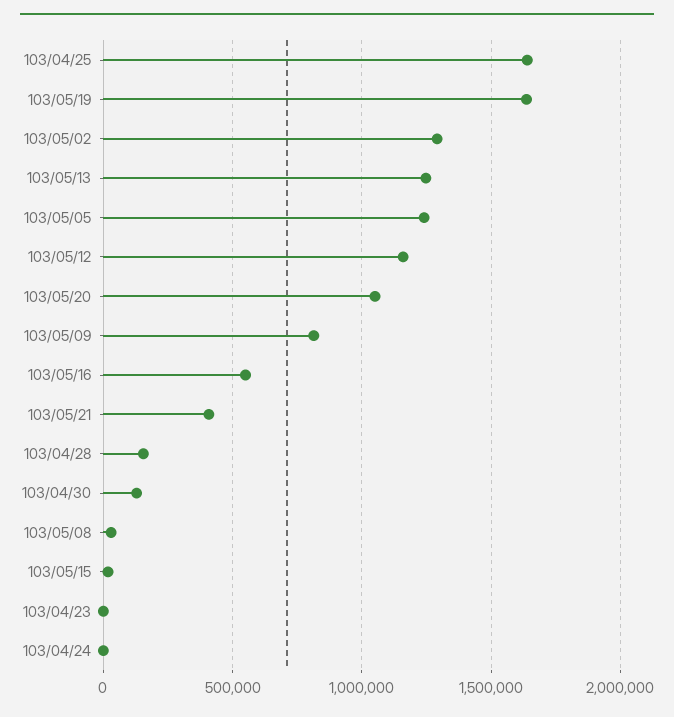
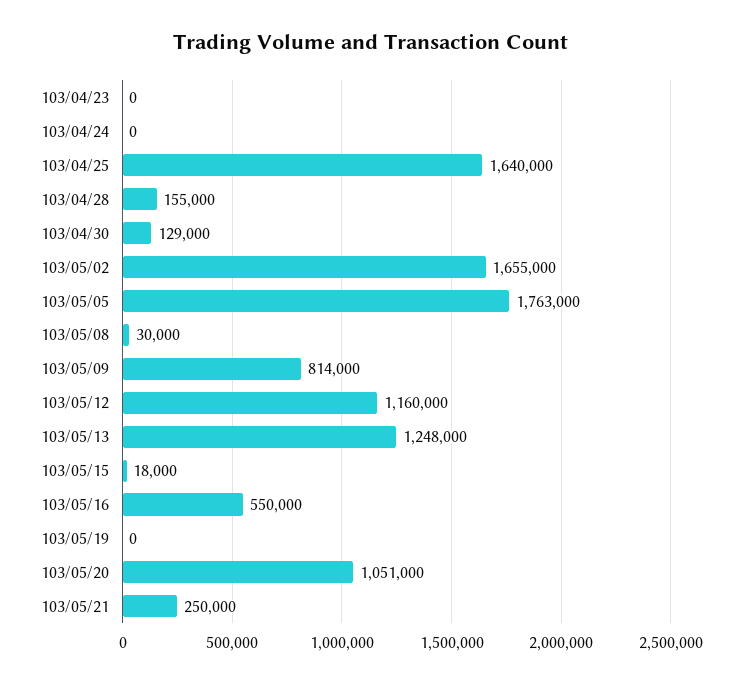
  {
    "103/04/25": 1640000,
-   "103/05/19": 1650000,
+   "103/05/19": 0,
-   "103/05/02": 1300000,
+   "103/05/02": 1655000,
    "103/05/13": 1248000,
-   "103/05/05": 1250000,
+   "103/05/05": 1763000,
    "103/05/12": 1160000,
    "103/05/20": 1051000,
    "103/05/09": 814000,
    "103/05/16": 550000,
-   "103/05/21": 400000,
+   "103/05/21": 250000,
    "103/04/28": 155000,
    "103/04/30": 129000,
    "103/05/08": 30000,
    "103/05/15": 18000,
    "103/04/23": 0,
    "103/04/24": 0
  }

